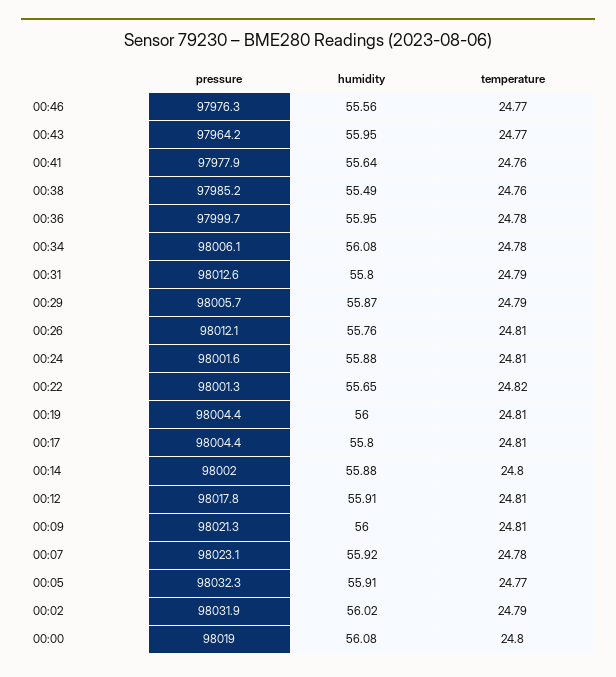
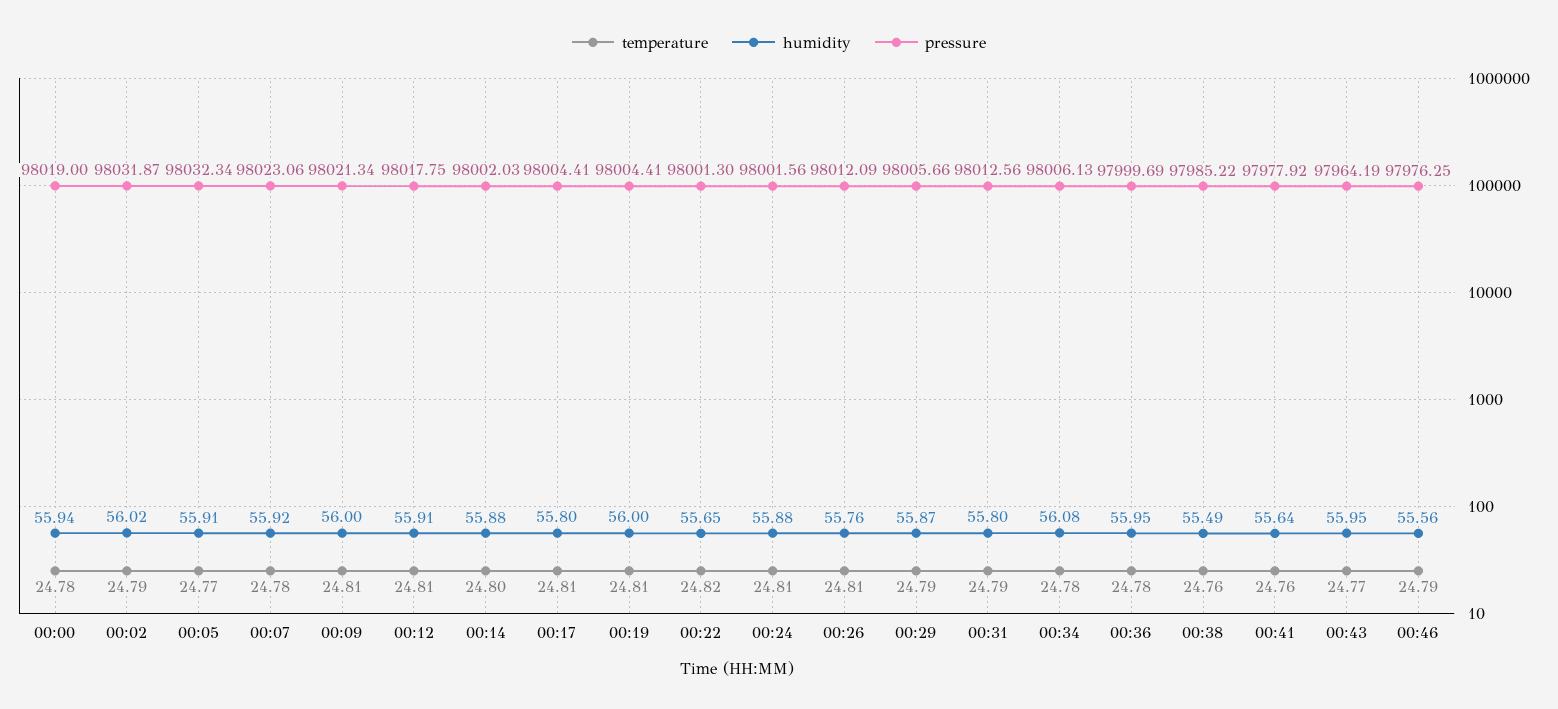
  {
    "pressure": {
      "00:46": 97976.25,
      "00:43": 97964.19,
      "00:41": 97977.92,
      "00:38": 97985.22,
      "00:36": 97999.69,
      "00:34": 98006.13,
      "00:31": 98012.56,
      "00:29": 98005.66,
      "00:26": 98012.09,
      "00:24": 98001.56,
      "00:22": 98001.3,
      "00:19": 98004.41,
      "00:17": 98004.41,
      "00:14": 98002.03,
      "00:12": 98017.75,
      "00:09": 98021.34,
      "00:07": 98023.06,
      "00:05": 98032.34,
      "00:02": 98031.87,
      "00:00": 98019
    },
    "humidity": {
      "00:46": 55.56,
      "00:43": 55.95,
      "00:41": 55.64,
      "00:38": 55.49,
      "00:36": 55.95,
      "00:34": 56.08,
      "00:31": 55.8,
      "00:29": 55.87,
      "00:26": 55.76,
      "00:24": 55.88,
      "00:22": 55.65,
      "00:19": 56,
      "00:17": 55.8,
      "00:14": 55.88,
      "00:12": 55.91,
      "00:09": 56,
      "00:07": 55.92,
      "00:05": 55.91,
      "00:02": 56.02,
-     "00:00": 56.08
+     "00:00": 55.94
    },
    "temperature": {
-     "00:46": 24.77,
+     "00:46": 24.79,
      "00:43": 24.77,
      "00:41": 24.76,
      "00:38": 24.76,
      "00:36": 24.78,
      "00:34": 24.78,
      "00:31": 24.79,
      "00:29": 24.79,
      "00:26": 24.81,
      "00:24": 24.81,
      "00:22": 24.82,
      "00:19": 24.81,
      "00:17": 24.81,
      "00:14": 24.8,
      "00:12": 24.81,
      "00:09": 24.81,
      "00:07": 24.78,
      "00:05": 24.77,
      "00:02": 24.79,
-     "00:00": 24.8
+     "00:00": 24.78
    }
  }

